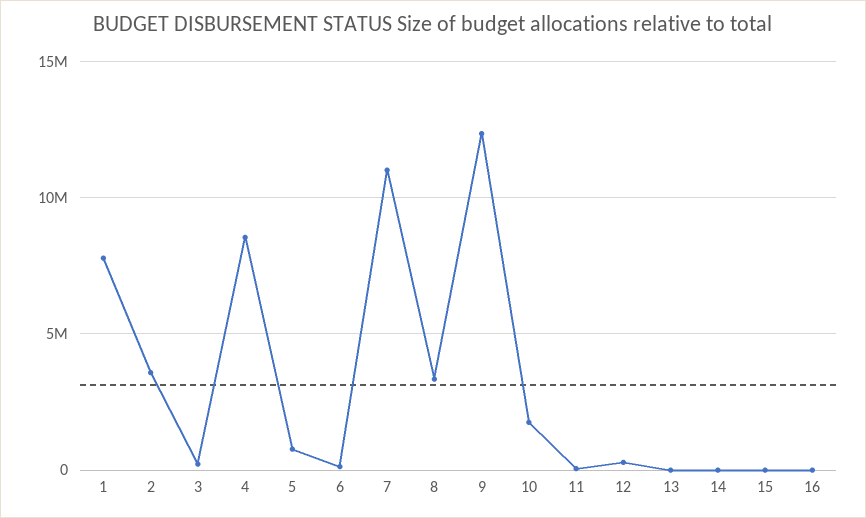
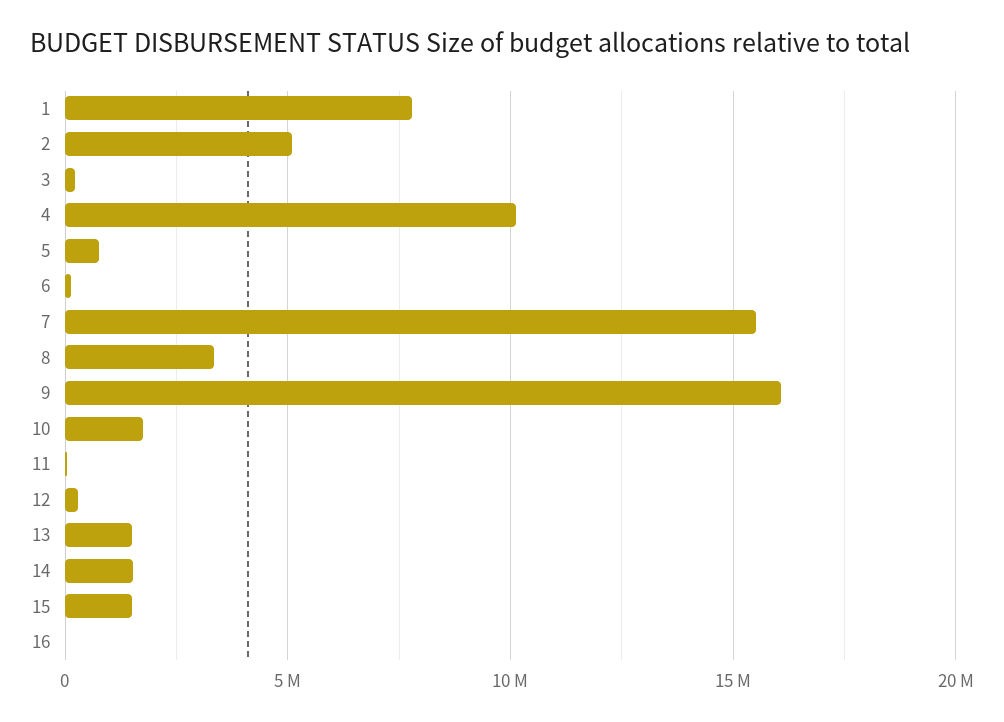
  {
    "1": 8000000,
-   "2": 3500000,
+   "2": 5000000,
    "3": 0,
-   "4": 8500000,
+   "4": 10000000,
    "5": 1000000,
    "6": 0,
-   "7": 11000000,
+   "7": 15500000,
    "8": 3500000,
-   "9": 12500000,
+   "9": 16000000,
    "10": 2000000,
    "11": 0,
    "12": 500000,
-   "13": 0,
+   "13": 1500000,
-   "14": 0,
+   "14": 1500000,
-   "15": 0,
+   "15": 1500000,
    "16": 0
  }

